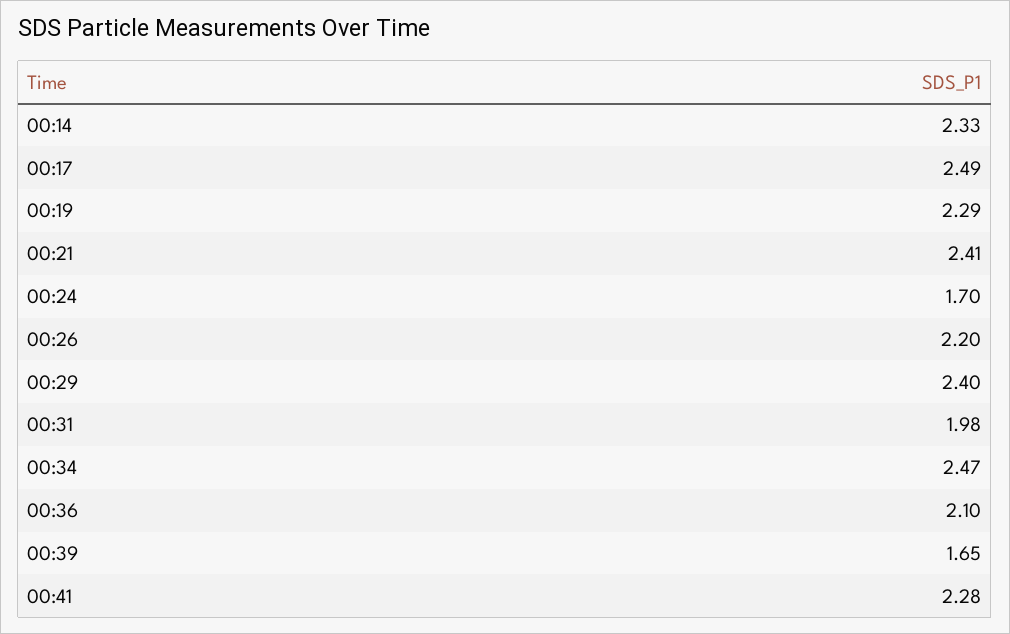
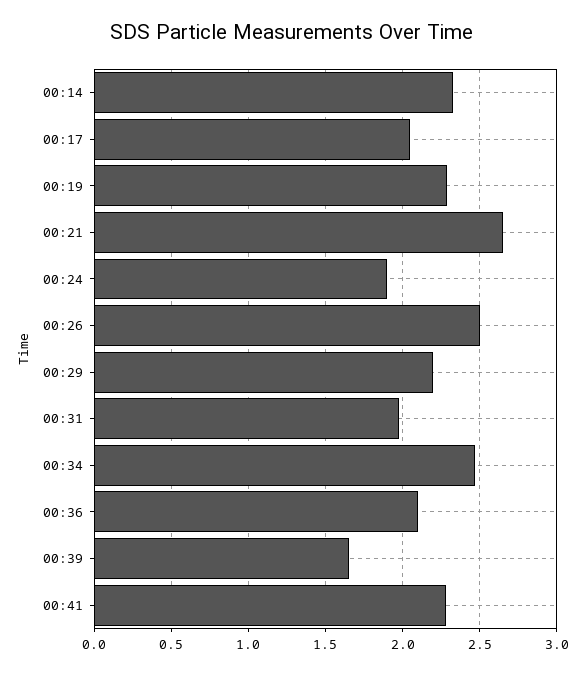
  {
    "00:14": 2.33,
-   "00:17": 2.49,
+   "00:17": 2.05,
    "00:19": 2.29,
-   "00:21": 2.41,
+   "00:21": 2.65,
-   "00:24": 1.7,
+   "00:24": 1.9,
-   "00:26": 2.2,
+   "00:26": 2.5,
-   "00:29": 2.4,
+   "00:29": 2.2,
    "00:31": 1.98,
    "00:34": 2.47,
    "00:36": 2.1,
    "00:39": 1.65,
    "00:41": 2.28
  }

